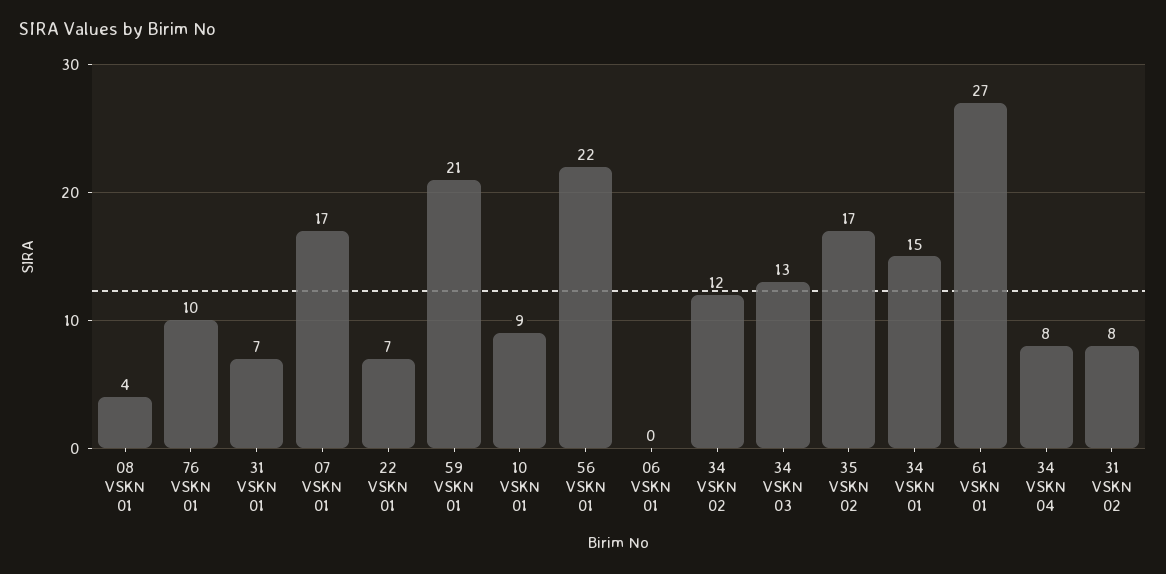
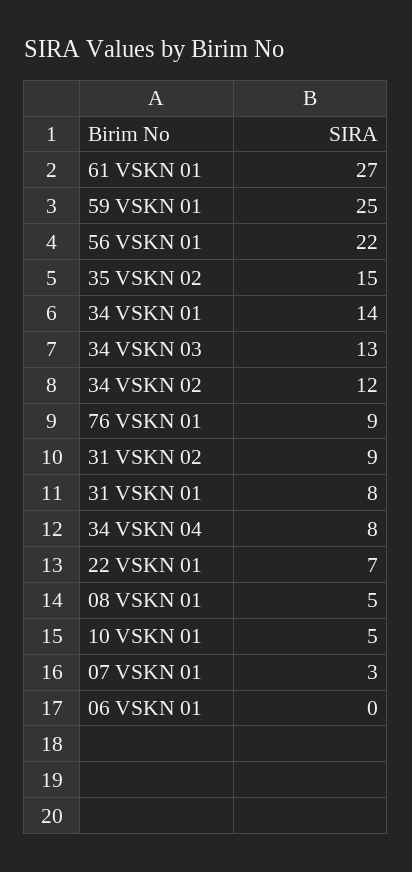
  {
-   "08 VSKN 01": 4,
+   "08 VSKN 01": 5,
-   "76 VSKN 01": 10,
+   "76 VSKN 01": 9,
-   "31 VSKN 01": 7,
+   "31 VSKN 01": 8,
-   "07 VSKN 01": 17,
+   "07 VSKN 01": 3,
    "22 VSKN 01": 7,
-   "59 VSKN 01": 21,
+   "59 VSKN 01": 25,
-   "10 VSKN 01": 9,
+   "10 VSKN 01": 5,
    "56 VSKN 01": 22,
    "06 VSKN 01": 0,
    "34 VSKN 02": 12,
    "34 VSKN 03": 13,
-   "35 VSKN 02": 17,
+   "35 VSKN 02": 15,
-   "34 VSKN 01": 15,
+   "34 VSKN 01": 14,
    "61 VSKN 01": 27,
    "34 VSKN 04": 8,
-   "31 VSKN 02": 8
+   "31 VSKN 02": 9
  }

